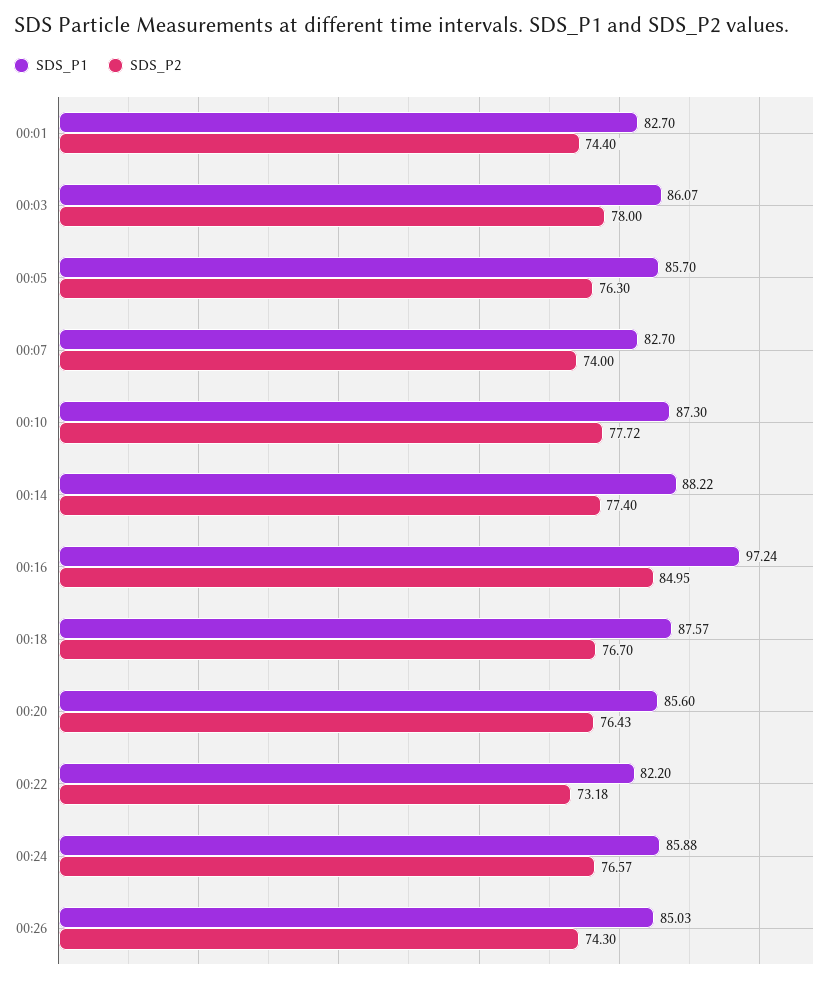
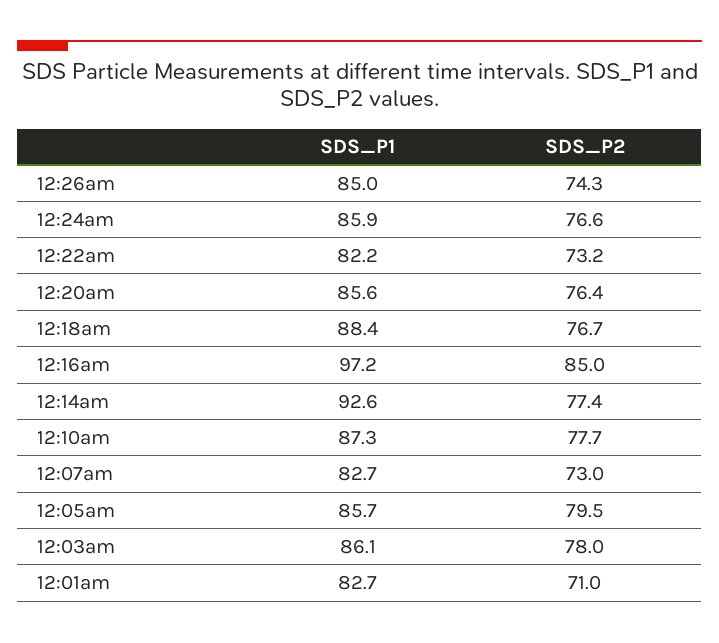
  {
    "SDS_P1": {
      "00:01": 82.7,
      "00:03": 86.07,
      "00:05": 85.7,
      "00:07": 82.7,
      "00:10": 87.3,
-     "00:14": 88.22,
+     "00:14": 92.6,
      "00:16": 97.24,
-     "00:18": 87.57,
+     "00:18": 88.4,
      "00:20": 85.6,
      "00:22": 82.2,
      "00:24": 85.88,
      "00:26": 85.03
    },
    "SDS_P2": {
-     "00:01": 74.4,
+     "00:01": 71,
      "00:03": 78,
-     "00:05": 76.3,
+     "00:05": 79.5,
-     "00:07": 74,
+     "00:07": 73,
      "00:10": 77.72,
      "00:14": 77.4,
      "00:16": 84.95,
      "00:18": 76.7,
      "00:20": 76.43,
      "00:22": 73.18,
      "00:24": 76.57,
      "00:26": 74.3
    }
  }

